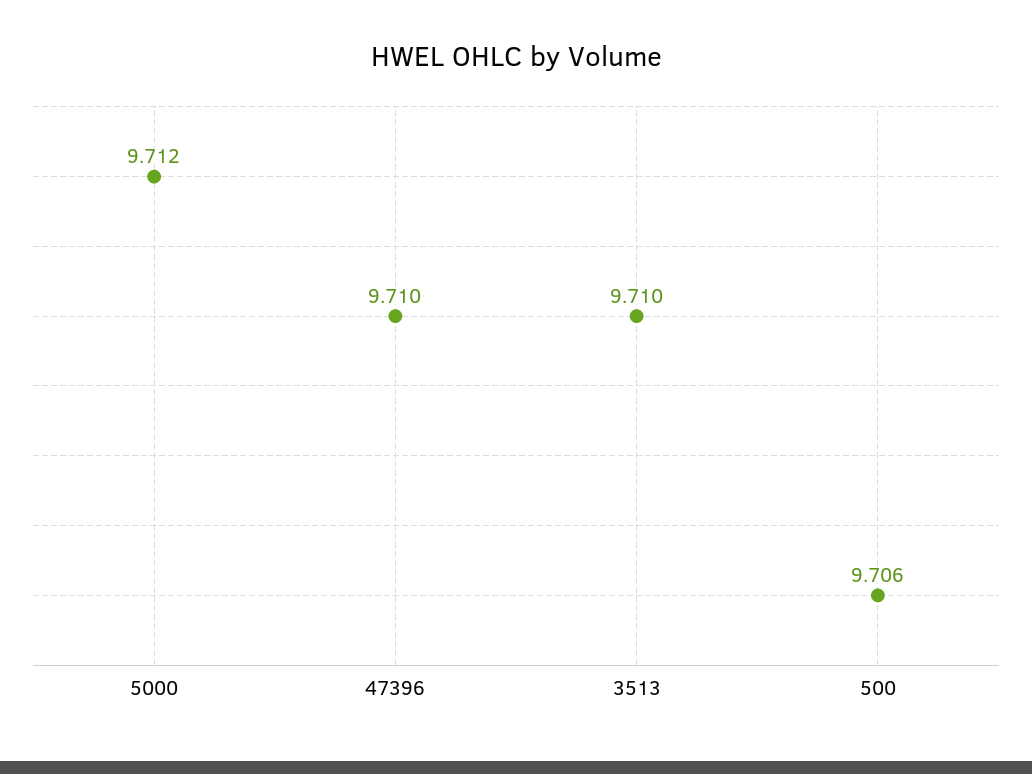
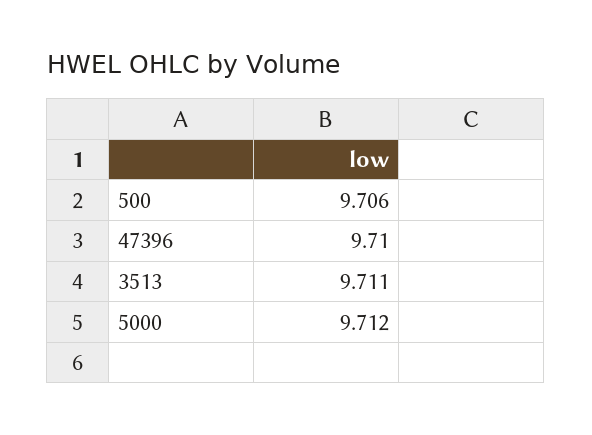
  {
    "5000": 9.712,
    "47396": 9.71,
-   "3513": 9.71,
+   "3513": 9.711,
    "500": 9.706
  }

